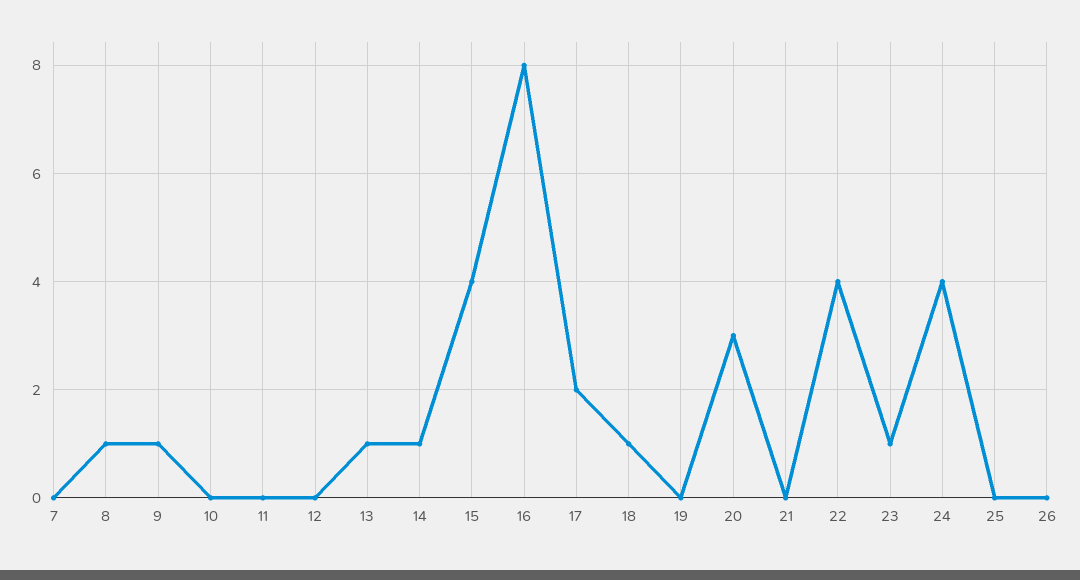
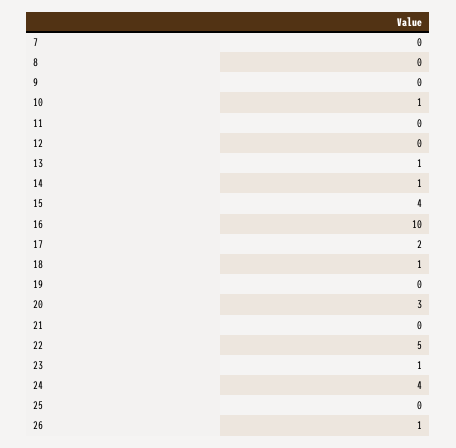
  {
    "7": 0,
-   "8": 1,
+   "8": 0,
-   "9": 1,
+   "9": 0,
-   "10": 0,
+   "10": 1,
    "11": 0,
    "12": 0,
    "13": 1,
    "14": 1,
    "15": 4,
-   "16": 8,
+   "16": 10,
    "17": 2,
    "18": 1,
    "19": 0,
    "20": 3,
    "21": 0,
-   "22": 4,
+   "22": 5,
    "23": 1,
    "24": 4,
    "25": 0,
-   "26": 0
+   "26": 1
  }

